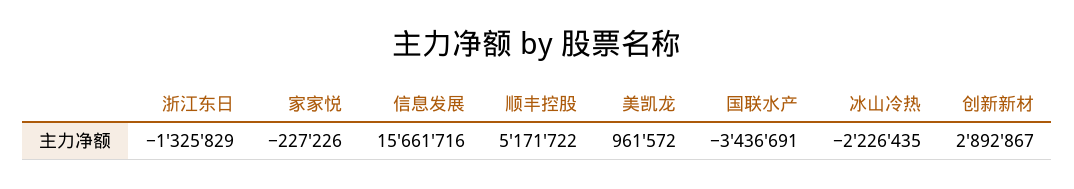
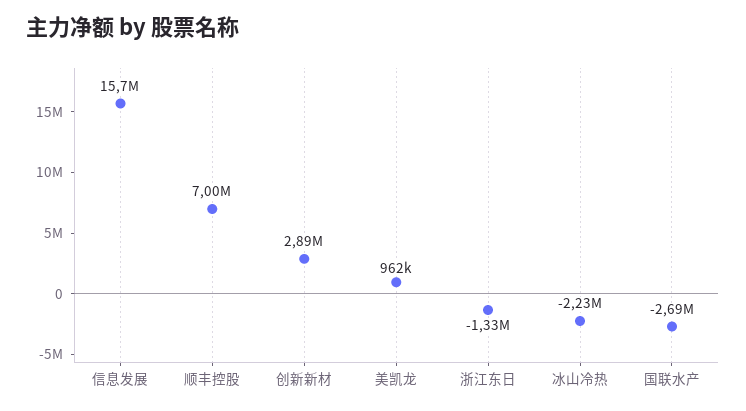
  {
    "浙江东日": -1325829,
-   "家家悦": -227226,
    "信息发展": 15661716,
-   "顺丰控股": 5171722,
+   "顺丰控股": 7000000,
    "美凯龙": 961572,
-   "国联水产": -3436691,
+   "国联水产": -2690000,
    "冰山冷热": -2226435,
    "创新新材": 2892867
  }

